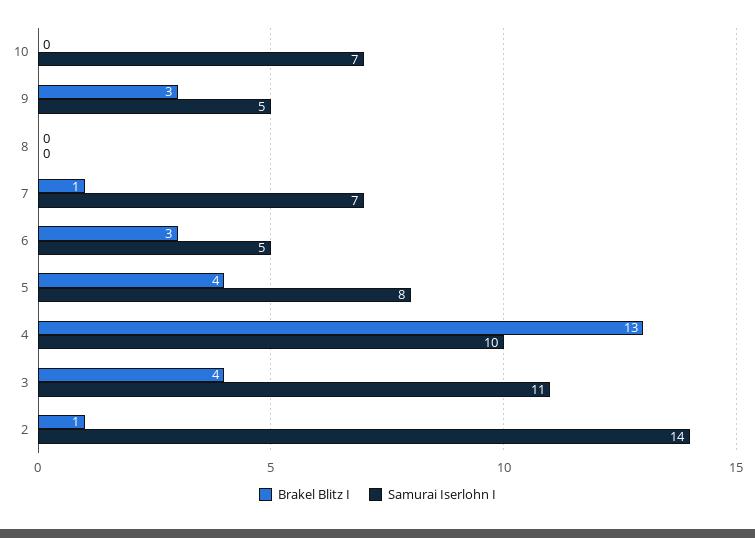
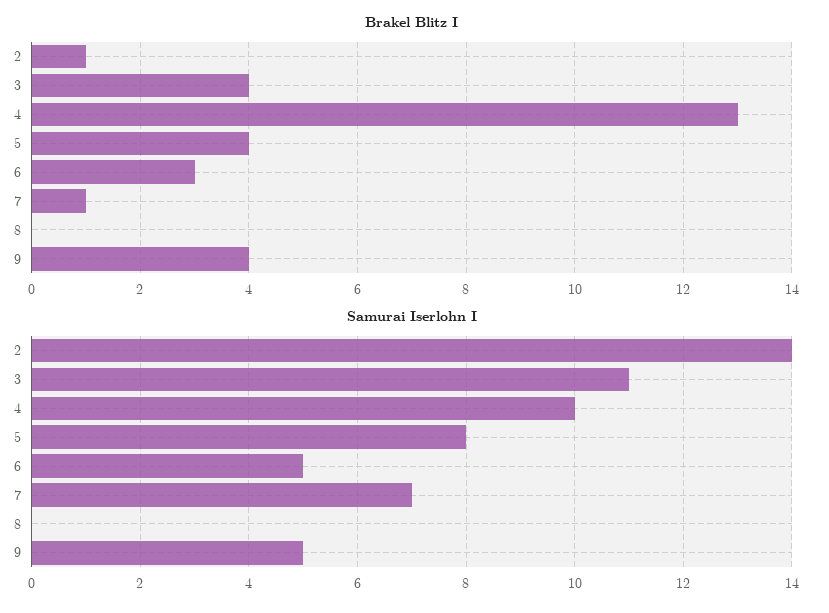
  {
    "Brakel Blitz I": {
-     "10": 0,
-     "9": 3,
+     "9": 4,
      "8": 0,
      "7": 1,
      "6": 3,
      "5": 4,
      "4": 13,
      "3": 4,
      "2": 1
    },
    "Samurai Iserlohn I": {
-     "10": 7,
      "9": 5,
      "8": 0,
      "7": 7,
      "6": 5,
      "5": 8,
      "4": 10,
      "3": 11,
      "2": 14
    }
  }

